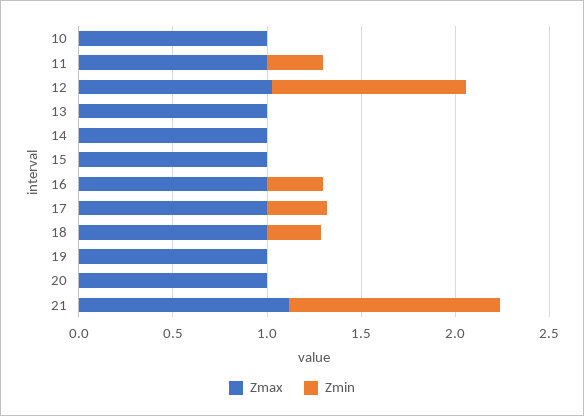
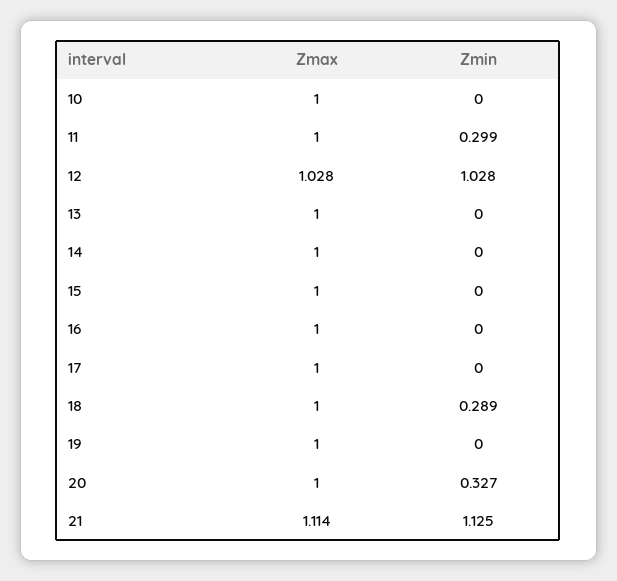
  {
    "Zmax": {
      "10": 1,
      "11": 1,
      "12": 1.028,
      "13": 1,
      "14": 1,
      "15": 1,
      "16": 1,
      "17": 1,
      "18": 1,
      "19": 1,
      "20": 1,
      "21": 1.114
    },
    "Zmin": {
      "10": 0,
      "11": 0.299,
      "12": 1.028,
      "13": 0,
      "14": 0,
      "15": 0,
-     "16": 0.3,
+     "16": 0,
-     "17": 0.3,
+     "17": 0,
      "18": 0.289,
      "19": 0,
-     "20": 0,
+     "20": 0.327,
      "21": 1.125
    }
  }

